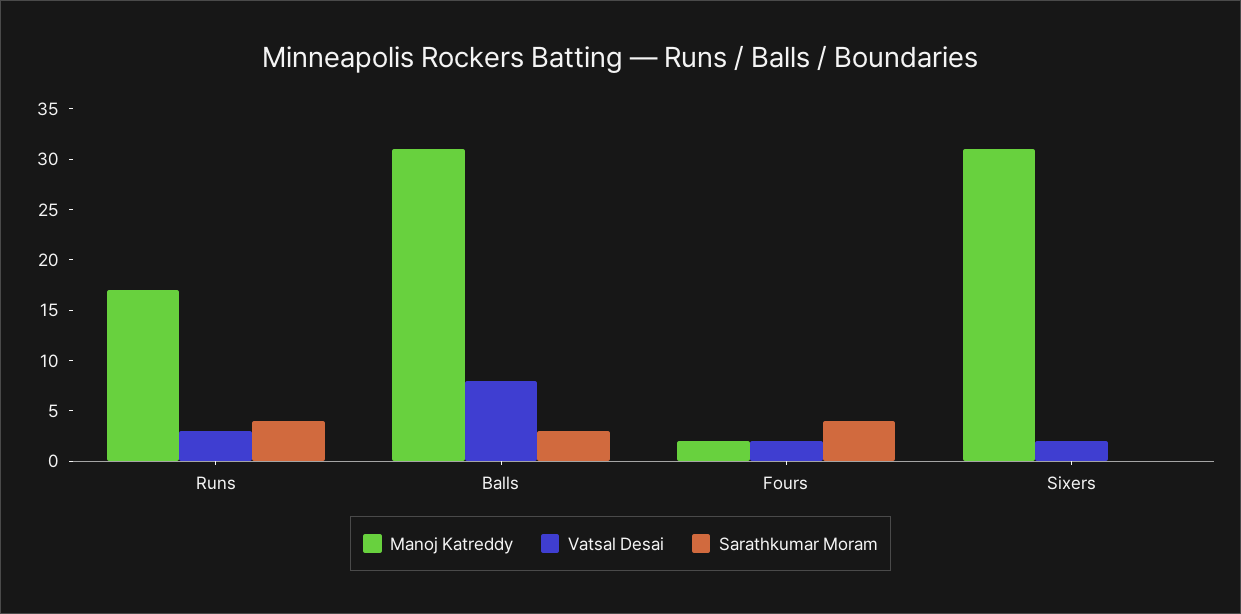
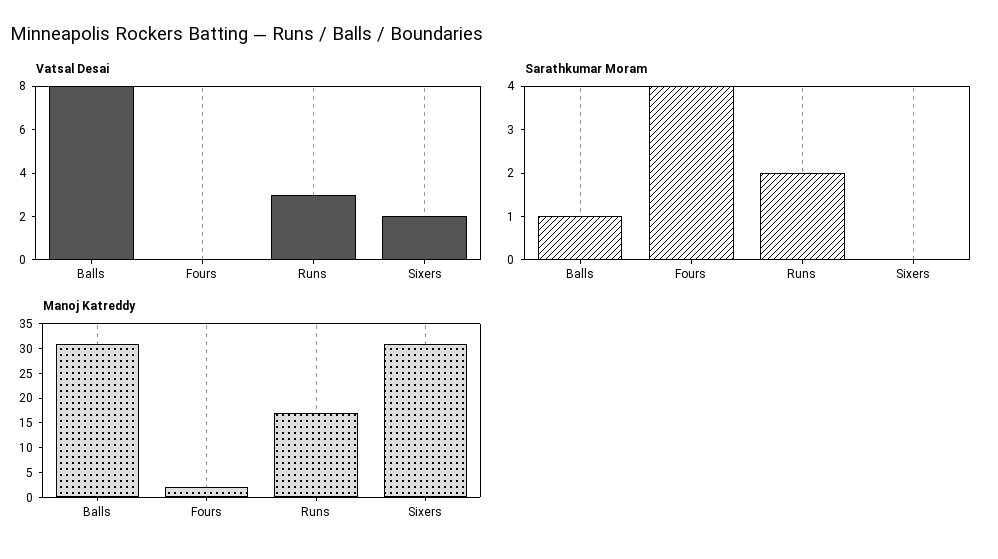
  {
    "Manoj Katreddy": {
      "Runs": 17,
      "Balls": 31,
      "Fours": 2,
      "Sixers": 31
    },
    "Vatsal Desai": {
      "Runs": 3,
      "Balls": 8,
-     "Fours": 2,
+     "Fours": 0,
      "Sixers": 2
    },
    "Sarathkumar Moram": {
-     "Runs": 4,
+     "Runs": 2,
-     "Balls": 3,
+     "Balls": 1,
      "Fours": 4,
      "Sixers": 0
    }
  }

